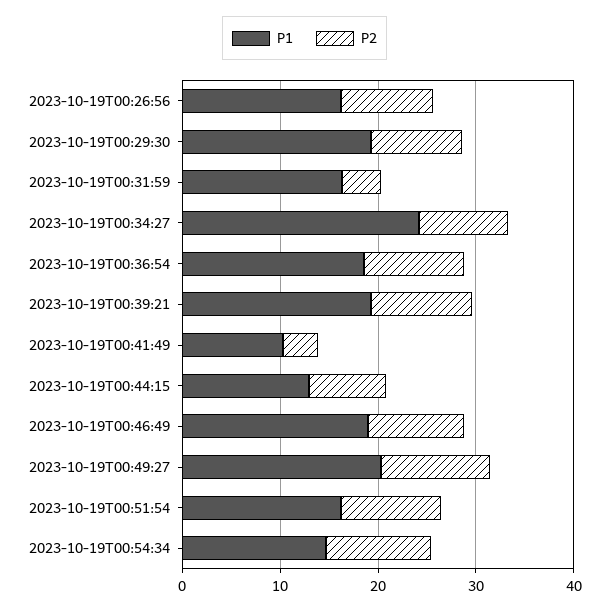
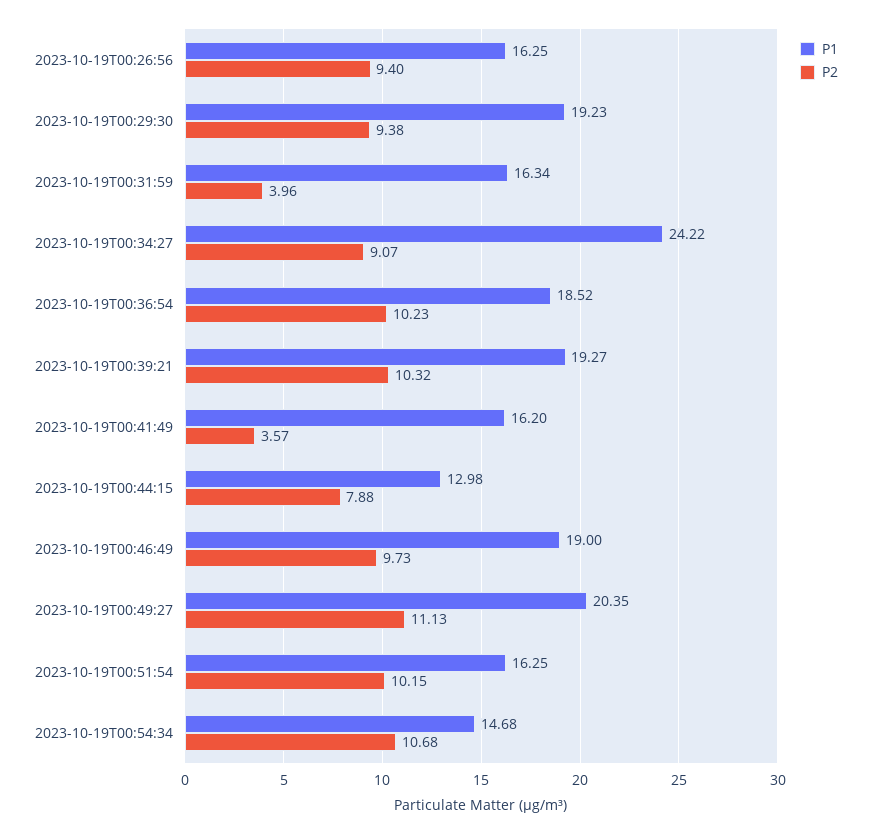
  {
    "P1": {
      "2023-10-19T00:26:56": 16.25,
      "2023-10-19T00:29:30": 19.23,
      "2023-10-19T00:31:59": 16.34,
      "2023-10-19T00:34:27": 24.22,
      "2023-10-19T00:36:54": 18.52,
      "2023-10-19T00:39:21": 19.27,
-     "2023-10-19T00:41:49": 10,
+     "2023-10-19T00:41:49": 16.2,
      "2023-10-19T00:44:15": 12.98,
      "2023-10-19T00:46:49": 19,
      "2023-10-19T00:49:27": 20.35,
      "2023-10-19T00:51:54": 16.25,
      "2023-10-19T00:54:34": 14.68
    },
    "P2": {
      "2023-10-19T00:26:56": 9.4,
      "2023-10-19T00:29:30": 9.38,
      "2023-10-19T00:31:59": 3.96,
      "2023-10-19T00:34:27": 9.07,
      "2023-10-19T00:36:54": 10.23,
      "2023-10-19T00:39:21": 10.32,
      "2023-10-19T00:41:49": 3.57,
      "2023-10-19T00:44:15": 7.88,
      "2023-10-19T00:46:49": 9.73,
      "2023-10-19T00:49:27": 11.13,
      "2023-10-19T00:51:54": 10.15,
      "2023-10-19T00:54:34": 10.68
    }
  }

